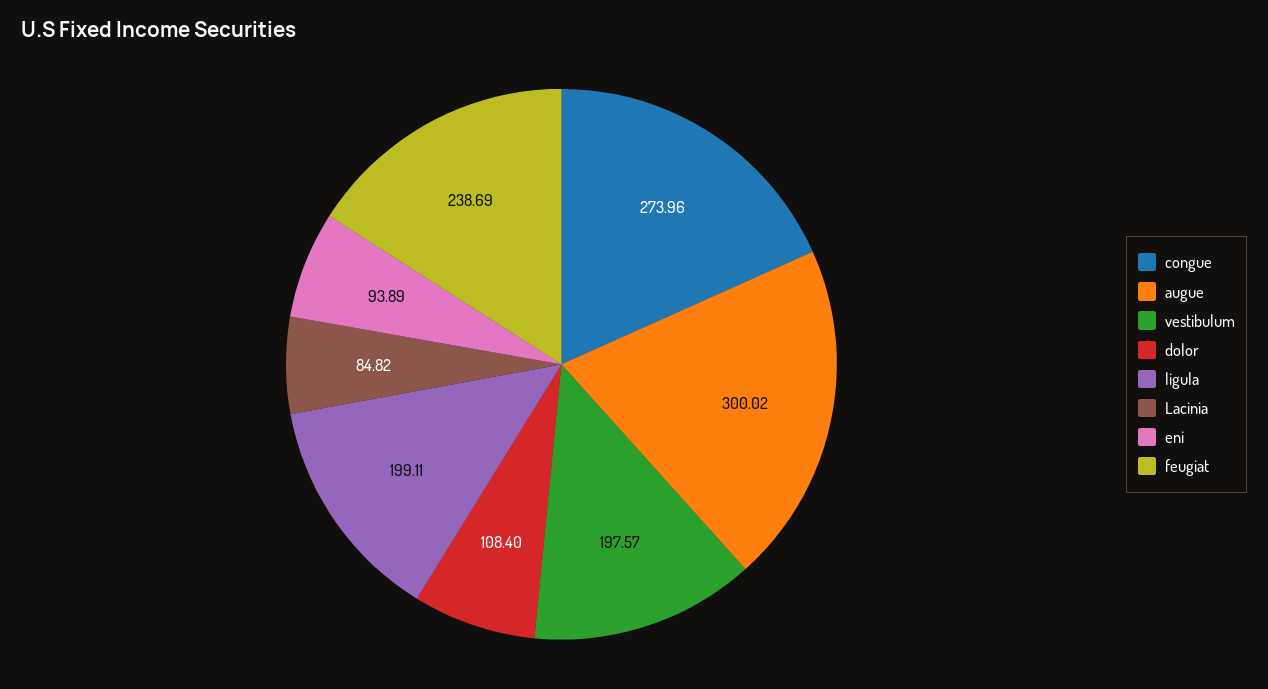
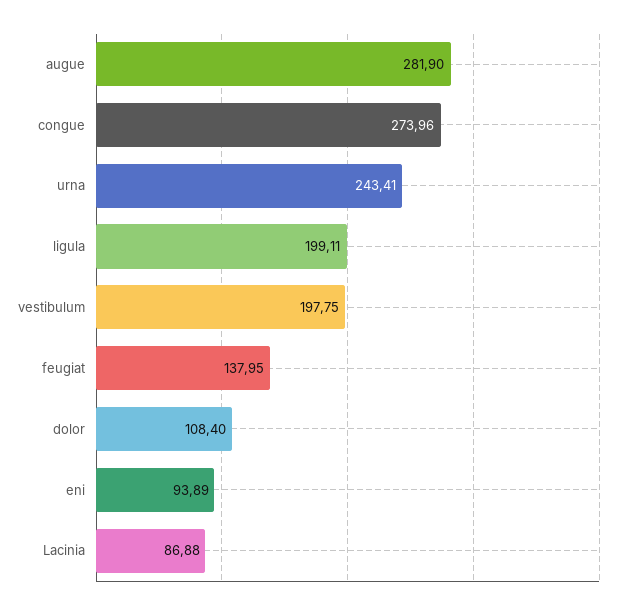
  {
    "congue": 273.96,
-   "augue": 300.02,
+   "augue": 281.9,
-   "vestibulum": 197.57,
+   "vestibulum": 197.75,
    "dolor": 108.4,
    "ligula": 199.11,
-   "Lacinia": 84.82,
+   "Lacinia": 86.88,
    "eni": 93.89,
-   "feugiat": 238.69
+   "feugiat": 137.95,
+   "urna": 243.41
  }

